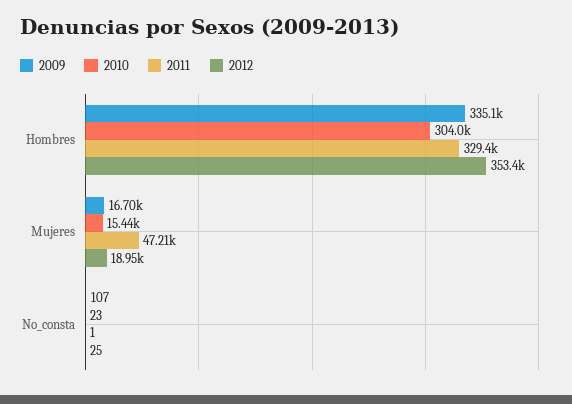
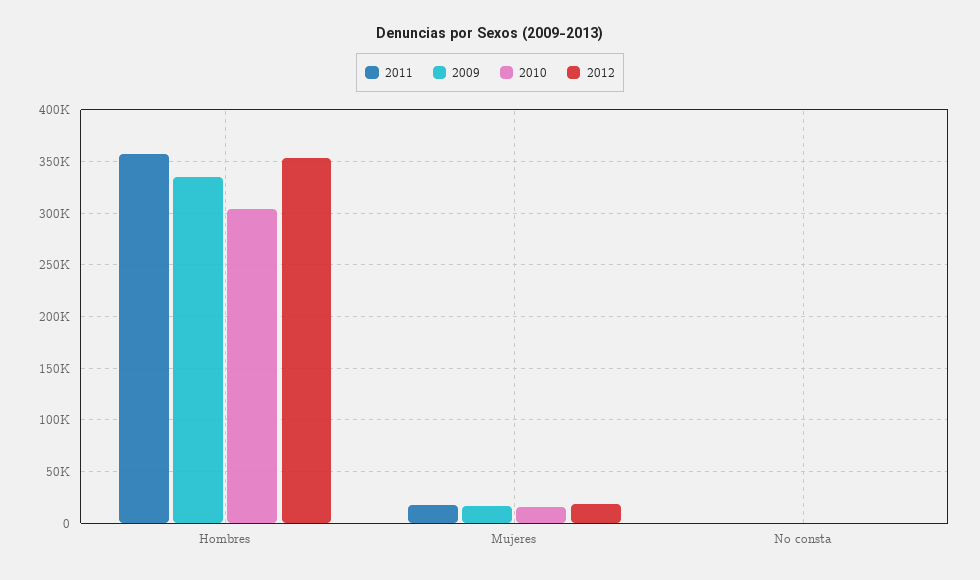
  {
    "2009": {
      "Hombres": 335100,
      "Mujeres": 16700,
      "No_consta": 107
    },
    "2010": {
      "Hombres": 304000,
      "Mujeres": 15440,
      "No_consta": 23
    },
    "2011": {
-     "Hombres": 329400,
+     "Hombres": 360000,
-     "Mujeres": 47210,
+     "Mujeres": 20000,
      "No_consta": 1
    },
    "2012": {
      "Hombres": 353400,
      "Mujeres": 18950,
      "No_consta": 25
    }
  }

